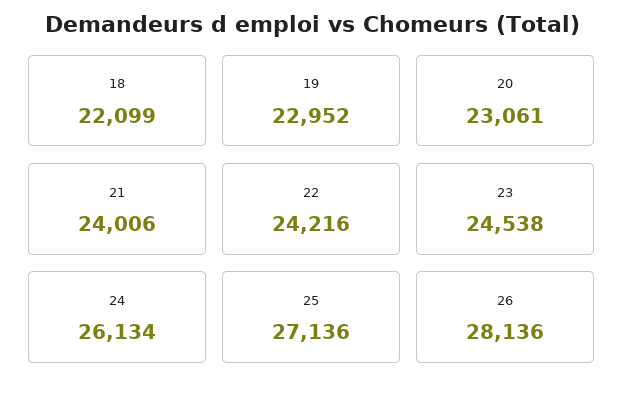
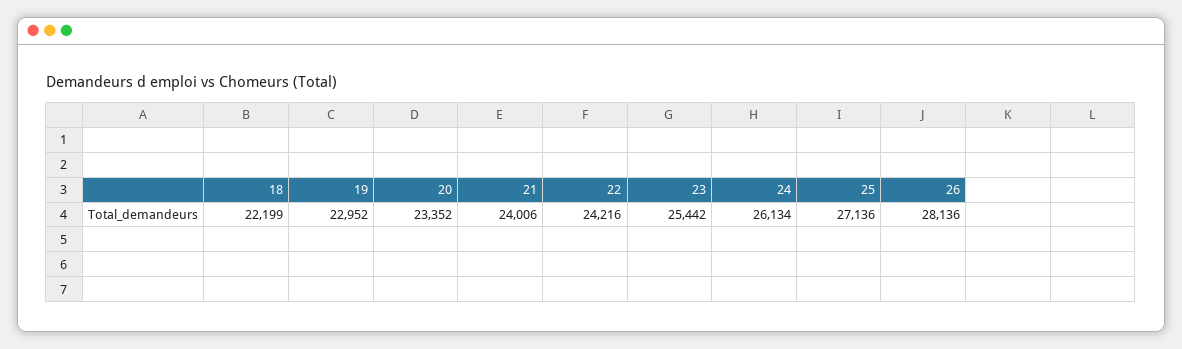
  {
-   "18": 22099,
+   "18": 22199,
    "19": 22952,
-   "20": 23061,
+   "20": 23352,
    "21": 24006,
    "22": 24216,
-   "23": 24538,
+   "23": 25442,
    "24": 26134,
    "25": 27136,
    "26": 28136
  }

